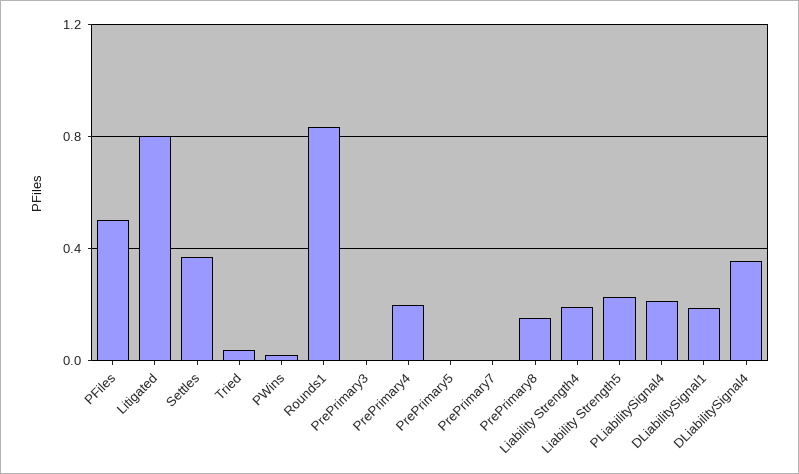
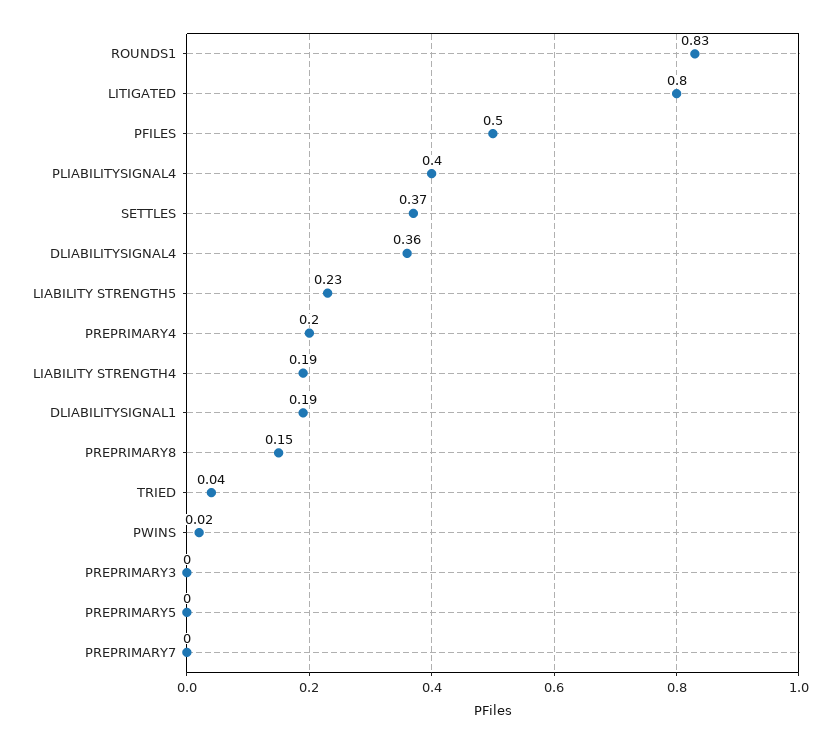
  {
    "PFiles": 0.5,
    "Litigated": 0.8,
    "Settles": 0.37,
    "Tried": 0.04,
    "PWins": 0.02,
    "Rounds1": 0.83,
    "PrePrimary3": 0,
    "PrePrimary4": 0.2,
    "PrePrimary5": 0,
    "PrePrimary7": 0,
    "PrePrimary8": 0.15,
    "Liability Strength4": 0.19,
    "Liability Strength5": 0.23,
-   "PLiabilitySignal4": 0.2,
+   "PLiabilitySignal4": 0.4,
    "DLiabilitySignal1": 0.19,
    "DLiabilitySignal4": 0.36
  }

